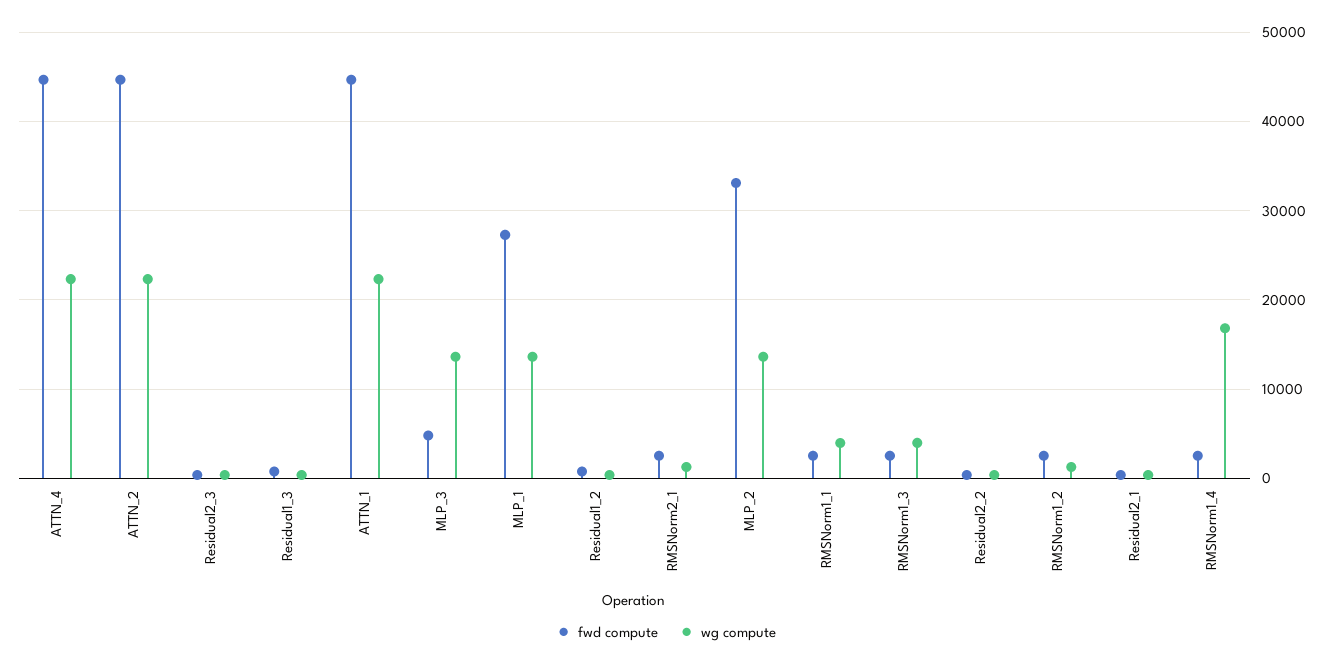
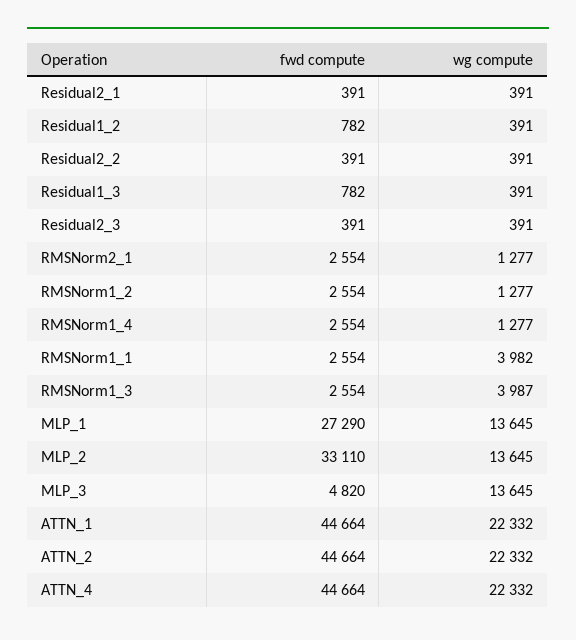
  {
    "fwd compute": {
      "ATTN_4": 44664,
      "ATTN_2": 44664,
      "Residual2_3": 391,
      "Residual1_3": 782,
      "ATTN_1": 44664,
      "MLP_3": 4820,
      "MLP_1": 27290,
      "Residual1_2": 782,
      "RMSNorm2_1": 2554,
      "MLP_2": 33110,
      "RMSNorm1_1": 2554,
      "RMSNorm1_3": 2554,
      "Residual2_2": 391,
      "RMSNorm1_2": 2554,
      "Residual2_1": 391,
      "RMSNorm1_4": 2554
    },
    "wg compute": {
      "ATTN_4": 22332,
      "ATTN_2": 22332,
      "Residual2_3": 391,
      "Residual1_3": 391,
      "ATTN_1": 22332,
      "MLP_3": 13645,
      "MLP_1": 13645,
      "Residual1_2": 391,
      "RMSNorm2_1": 1277,
      "MLP_2": 13645,
      "RMSNorm1_1": 3982,
      "RMSNorm1_3": 3987,
      "Residual2_2": 391,
      "RMSNorm1_2": 1277,
      "Residual2_1": 391,
-     "RMSNorm1_4": 17000
+     "RMSNorm1_4": 1277
    }
  }

